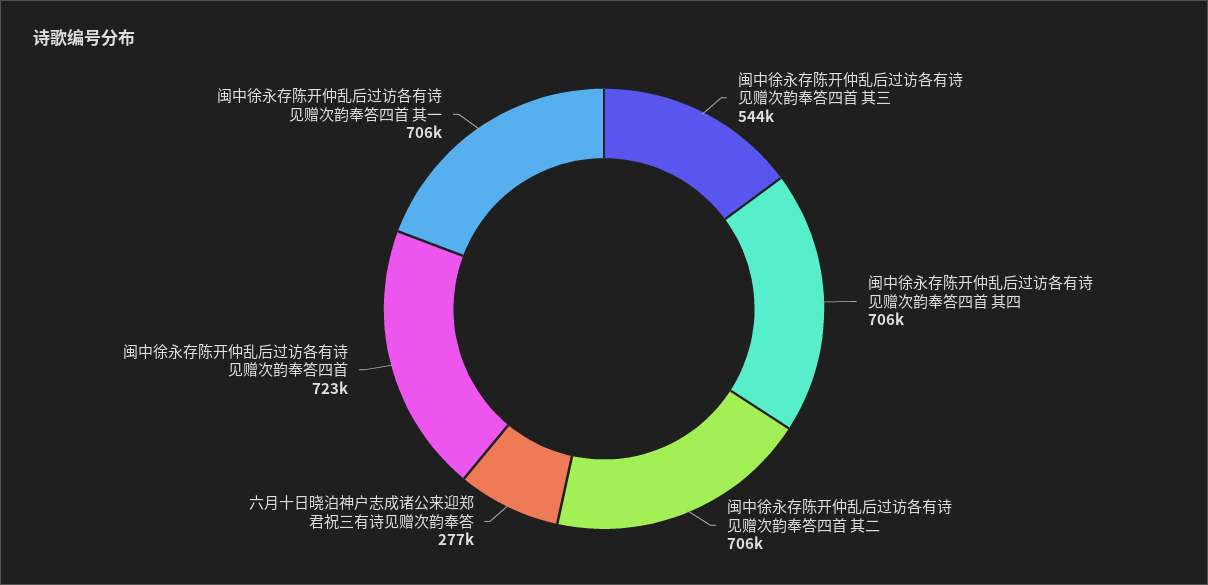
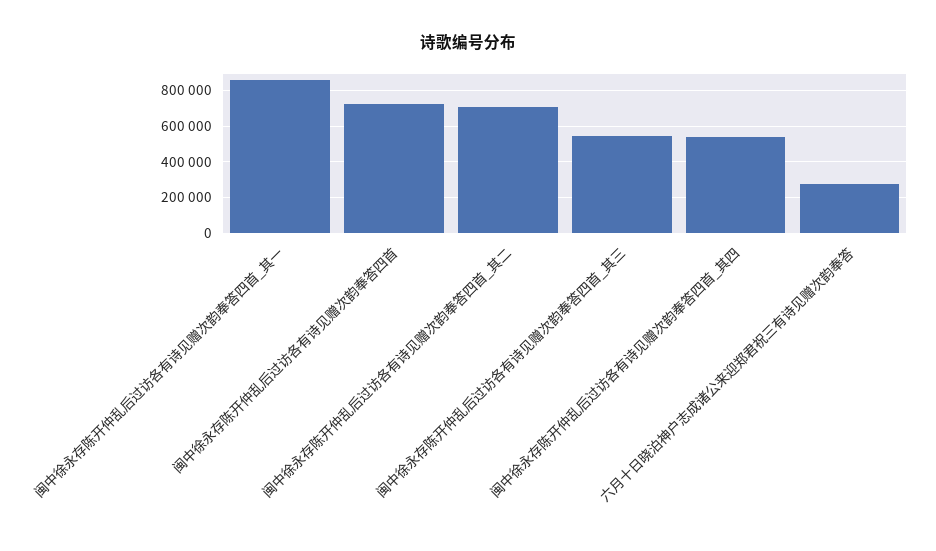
  {
    "闽中徐永存陈开仲乱后过访各有诗见赠次韵奉答四首 其三": 544000,
-   "闽中徐永存陈开仲乱后过访各有诗见赠次韵奉答四首 其四": 706000,
+   "闽中徐永存陈开仲乱后过访各有诗见赠次韵奉答四首 其四": 550000,
    "闽中徐永存陈开仲乱后过访各有诗见赠次韵奉答四首 其二": 706000,
    "六月十日晓泊神户志成诸公来迎郑君祝三有诗见赠次韵奉答": 277000,
    "闽中徐永存陈开仲乱后过访各有诗见赠次韵奉答四首": 723000,
-   "闽中徐永存陈开仲乱后过访各有诗见赠次韵奉答四首 其一": 706000
+   "闽中徐永存陈开仲乱后过访各有诗见赠次韵奉答四首 其一": 850000
  }

